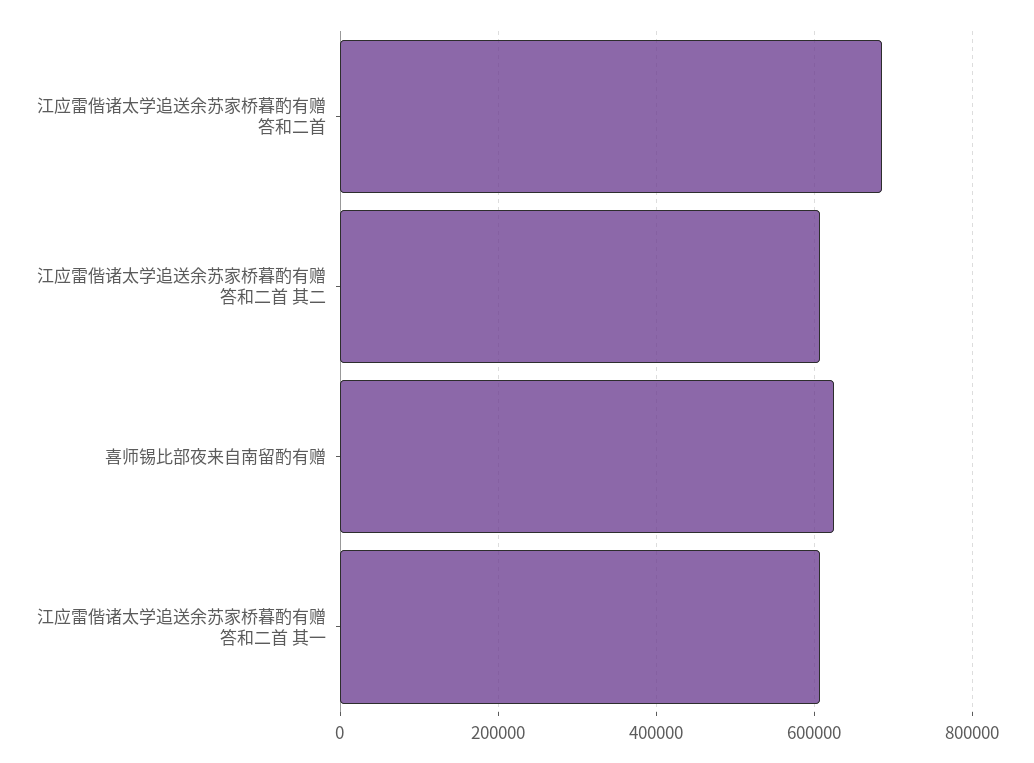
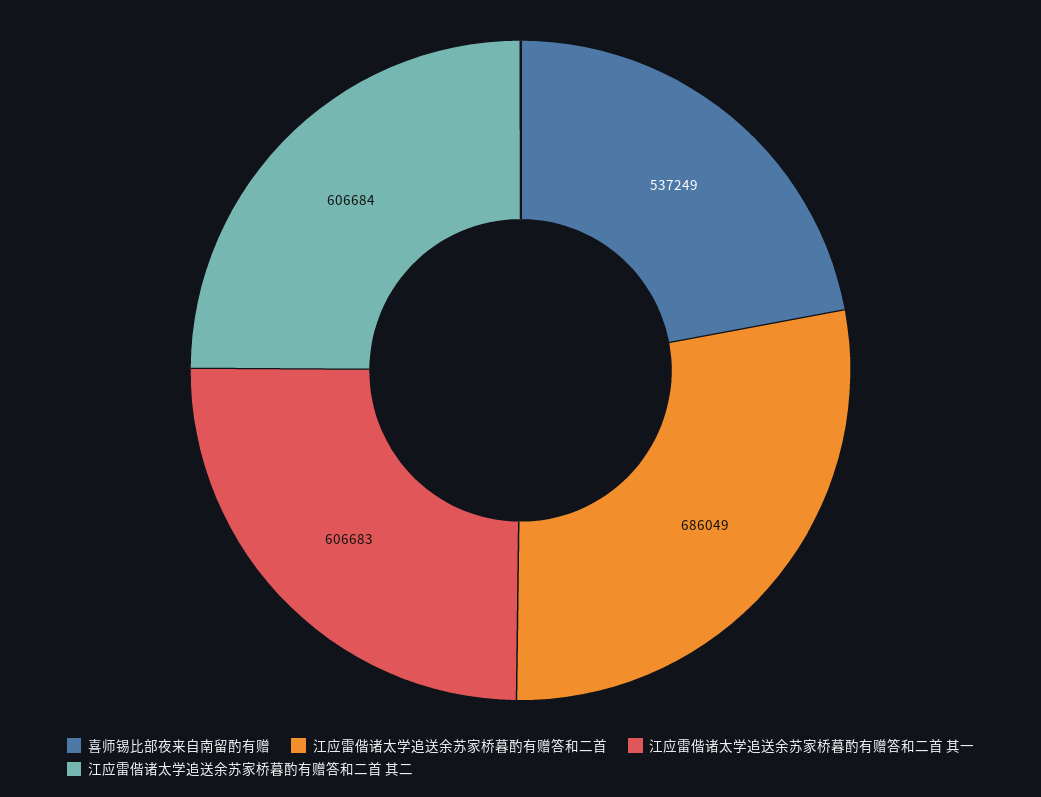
  {
    "江应雷偕诸太学追送余苏家桥暮酌有赠答和二首": 686049,
    "江应雷偕诸太学追送余苏家桥暮酌有赠答和二首 其二": 606684,
-   "喜师锡比部夜来自南留酌有赠": 620000,
+   "喜师锡比部夜来自南留酌有赠": 537249,
    "江应雷偕诸太学追送余苏家桥暮酌有赠答和二首 其一": 606683
  }

